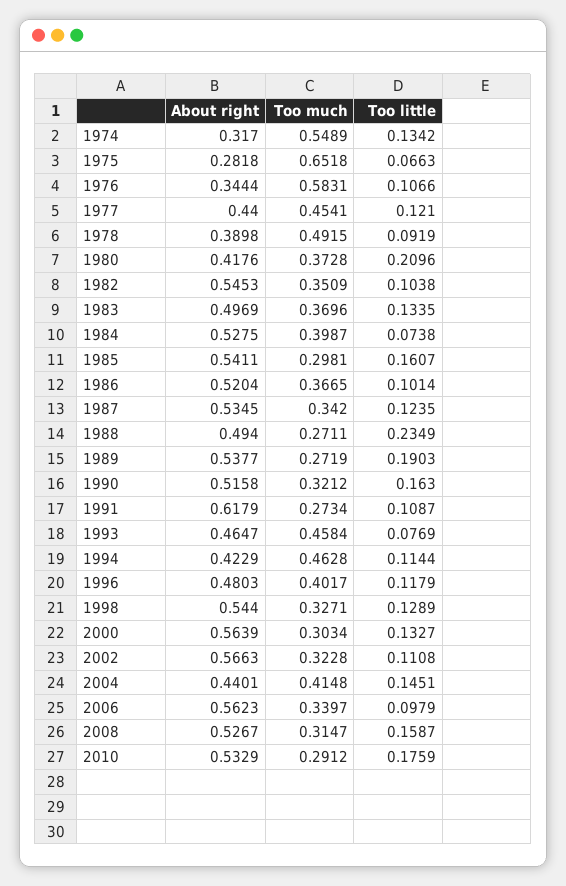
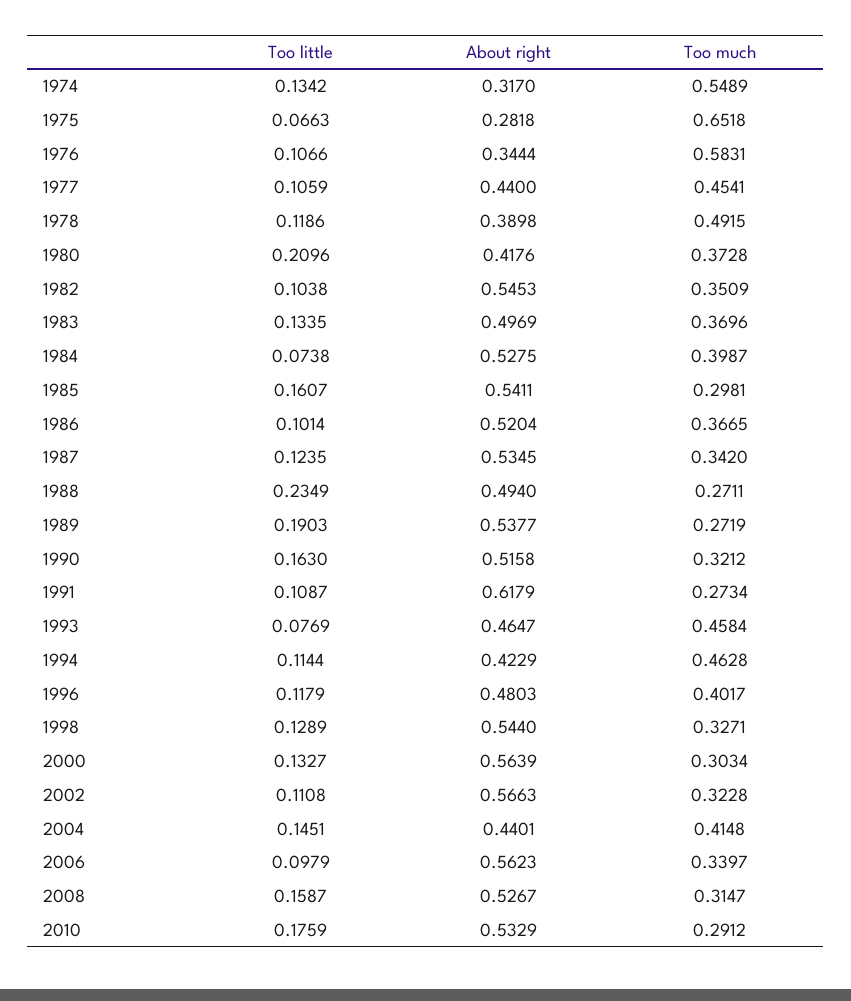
  {
    "About right": {
      "1974": 0.317,
      "1975": 0.2818,
      "1976": 0.3444,
      "1977": 0.44,
      "1978": 0.3898,
      "1980": 0.4176,
      "1982": 0.5453,
      "1983": 0.4969,
      "1984": 0.5275,
      "1985": 0.5411,
      "1986": 0.5204,
      "1987": 0.5345,
      "1988": 0.494,
      "1989": 0.5377,
      "1990": 0.5158,
      "1991": 0.6179,
      "1993": 0.4647,
      "1994": 0.4229,
      "1996": 0.4803,
      "1998": 0.544,
      "2000": 0.5639,
      "2002": 0.5663,
      "2004": 0.4401,
      "2006": 0.5623,
      "2008": 0.5267,
      "2010": 0.5329
    },
    "Too much": {
      "1974": 0.5489,
      "1975": 0.6518,
      "1976": 0.5831,
      "1977": 0.4541,
      "1978": 0.4915,
      "1980": 0.3728,
      "1982": 0.3509,
      "1983": 0.3696,
      "1984": 0.3987,
      "1985": 0.2981,
      "1986": 0.3665,
      "1987": 0.342,
      "1988": 0.2711,
      "1989": 0.2719,
      "1990": 0.3212,
      "1991": 0.2734,
      "1993": 0.4584,
      "1994": 0.4628,
      "1996": 0.4017,
      "1998": 0.3271,
      "2000": 0.3034,
      "2002": 0.3228,
      "2004": 0.4148,
      "2006": 0.3397,
      "2008": 0.3147,
      "2010": 0.2912
    },
    "Too little": {
      "1974": 0.1342,
      "1975": 0.0663,
      "1976": 0.1066,
-     "1977": 0.121,
+     "1977": 0.1059,
-     "1978": 0.0919,
+     "1978": 0.1186,
      "1980": 0.2096,
      "1982": 0.1038,
      "1983": 0.1335,
      "1984": 0.0738,
      "1985": 0.1607,
      "1986": 0.1014,
      "1987": 0.1235,
      "1988": 0.2349,
      "1989": 0.1903,
      "1990": 0.163,
      "1991": 0.1087,
      "1993": 0.0769,
      "1994": 0.1144,
      "1996": 0.1179,
      "1998": 0.1289,
      "2000": 0.1327,
      "2002": 0.1108,
      "2004": 0.1451,
      "2006": 0.0979,
      "2008": 0.1587,
      "2010": 0.1759
    }
  }

